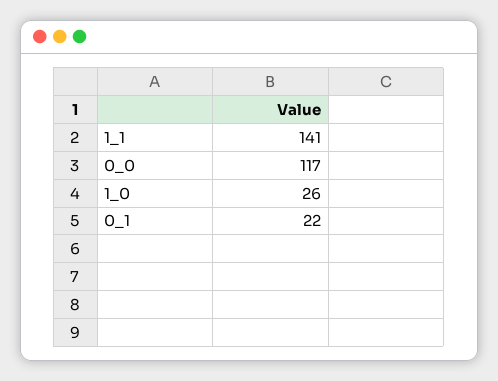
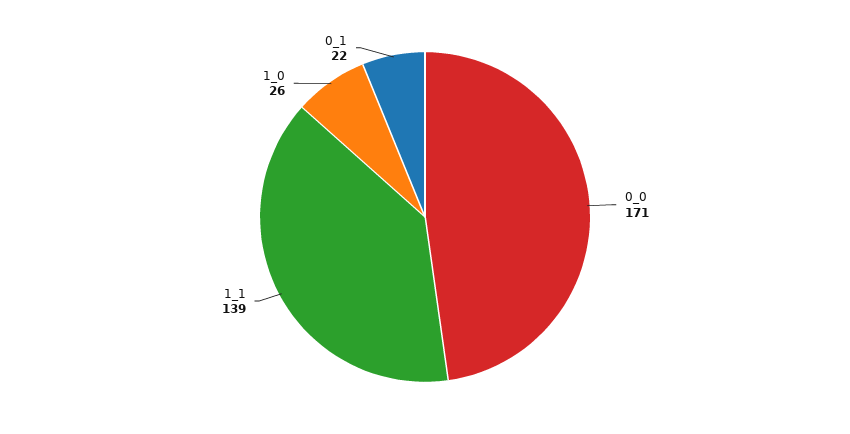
  {
-   "1_1": 141,
+   "1_1": 139,
-   "0_0": 117,
+   "0_0": 171,
    "1_0": 26,
    "0_1": 22
  }

